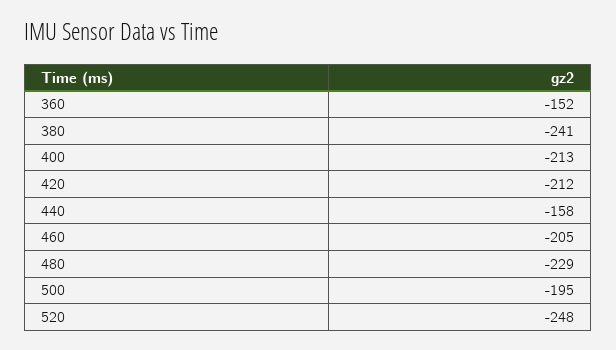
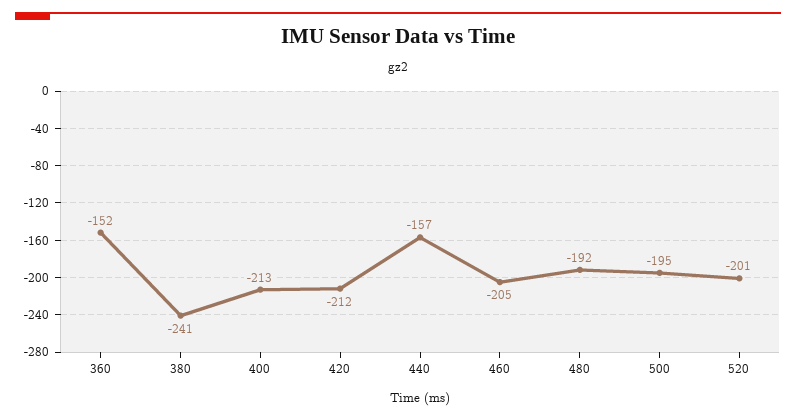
  {
    "360": -152,
    "380": -241,
    "400": -213,
    "420": -212,
-   "440": -158,
+   "440": -157,
    "460": -205,
-   "480": -229,
+   "480": -192,
    "500": -195,
-   "520": -248
+   "520": -201
  }

